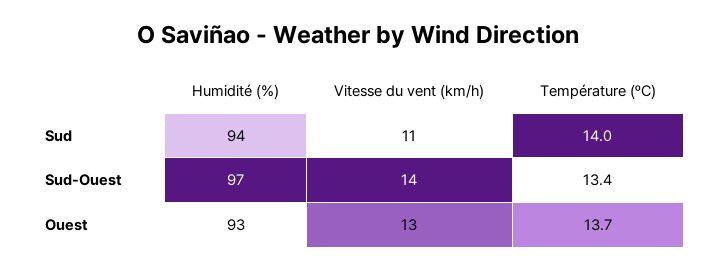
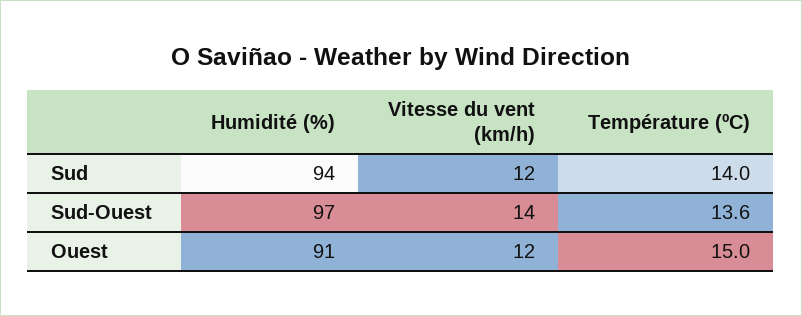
  {
    "Humidité (%)": {
      "Sud": 94,
      "Sud-Ouest": 97,
-     "Ouest": 93
+     "Ouest": 91
    },
    "Vitesse du vent (km/h)": {
-     "Sud": 11,
+     "Sud": 12,
      "Sud-Ouest": 14,
-     "Ouest": 13
+     "Ouest": 12
    },
    "Température (ºC)": {
      "Sud": 14,
-     "Sud-Ouest": 13.4,
+     "Sud-Ouest": 13.6,
-     "Ouest": 13.7
+     "Ouest": 15
    }
  }

